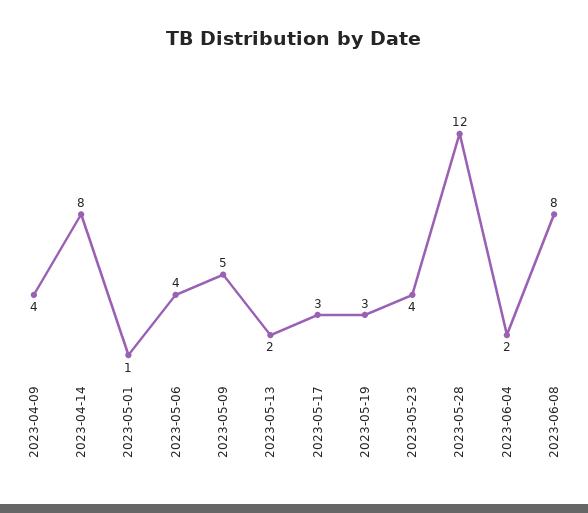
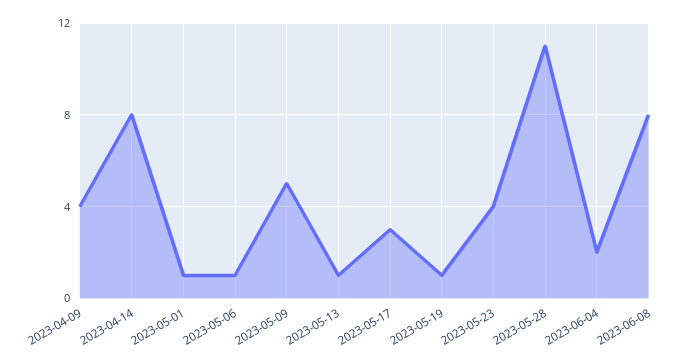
  {
    "2023-04-09": 4,
    "2023-04-14": 8,
    "2023-05-01": 1,
-   "2023-05-06": 4,
+   "2023-05-06": 1,
    "2023-05-09": 5,
-   "2023-05-13": 2,
+   "2023-05-13": 1,
    "2023-05-17": 3,
-   "2023-05-19": 3,
+   "2023-05-19": 1,
    "2023-05-23": 4,
-   "2023-05-28": 12,
+   "2023-05-28": 11,
    "2023-06-04": 2,
    "2023-06-08": 8
  }

